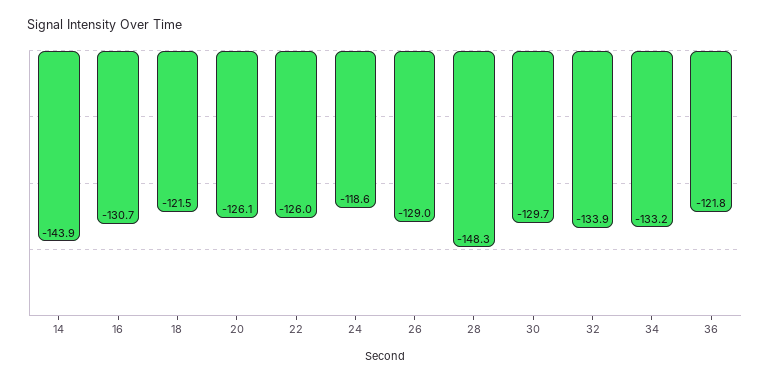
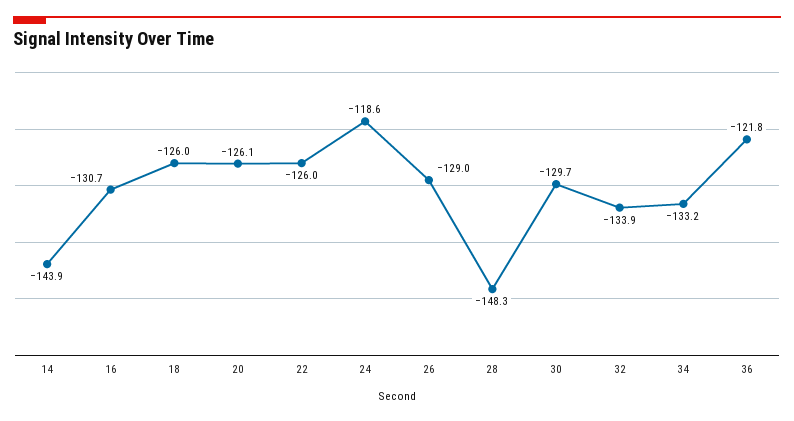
  {
    "14": -143.9,
    "16": -130.7,
-   "18": -121.5,
+   "18": -126,
    "20": -126.1,
    "22": -126,
    "24": -118.6,
    "26": -129,
    "28": -148.3,
    "30": -129.7,
    "32": -133.9,
    "34": -133.2,
    "36": -121.8
  }

